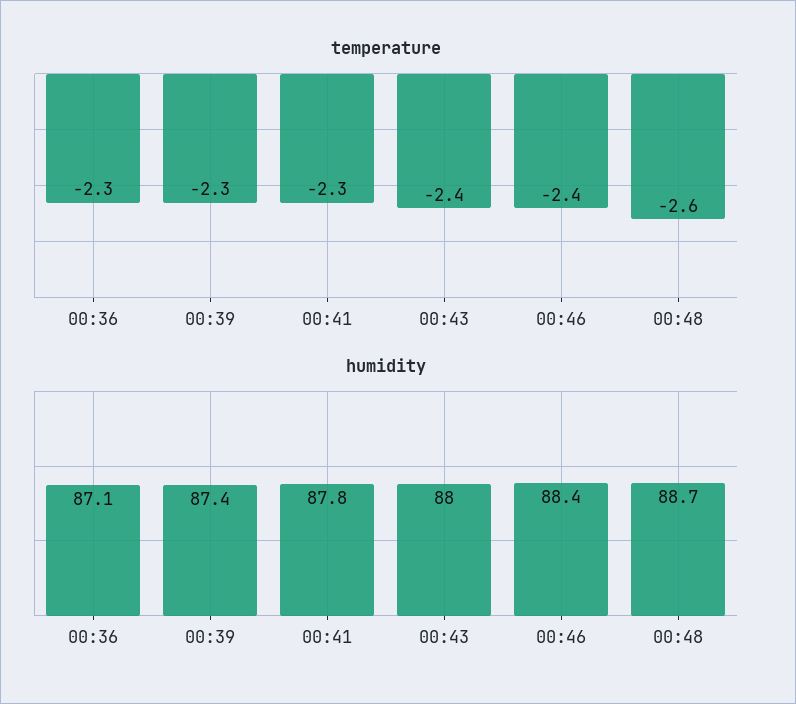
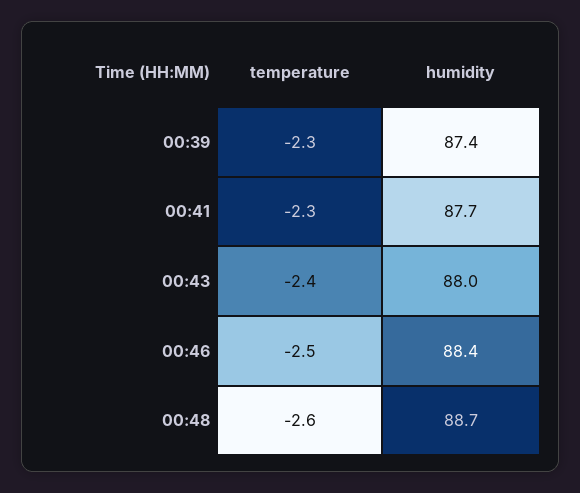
  {
    "temperature": {
-     "00:36": -2.3,
      "00:39": -2.3,
      "00:41": -2.3,
      "00:43": -2.4,
-     "00:46": -2.4,
+     "00:46": -2.5,
      "00:48": -2.6
    },
    "humidity": {
-     "00:36": 87.1,
      "00:39": 87.4,
-     "00:41": 87.8,
+     "00:41": 87.7,
      "00:43": 88,
      "00:46": 88.4,
      "00:48": 88.7
    }
  }

